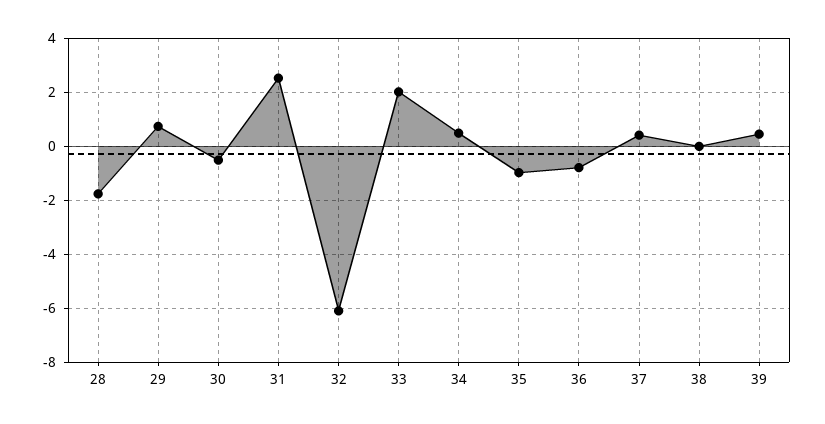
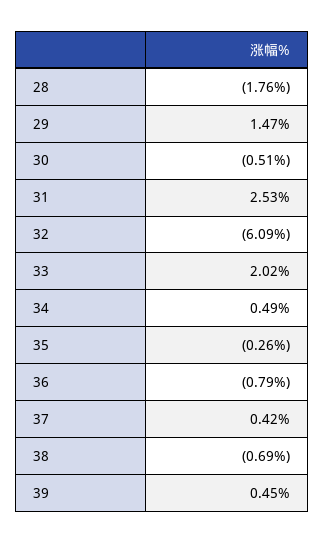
  {
    "28": -1.76,
-   "29": 0.75,
+   "29": 1.47,
    "30": -0.51,
    "31": 2.53,
    "32": -6.09,
    "33": 2.02,
    "34": 0.49,
-   "35": -1,
+   "35": -0.26,
    "36": -0.79,
    "37": 0.42,
-   "38": 0,
+   "38": -0.69,
    "39": 0.45
  }

